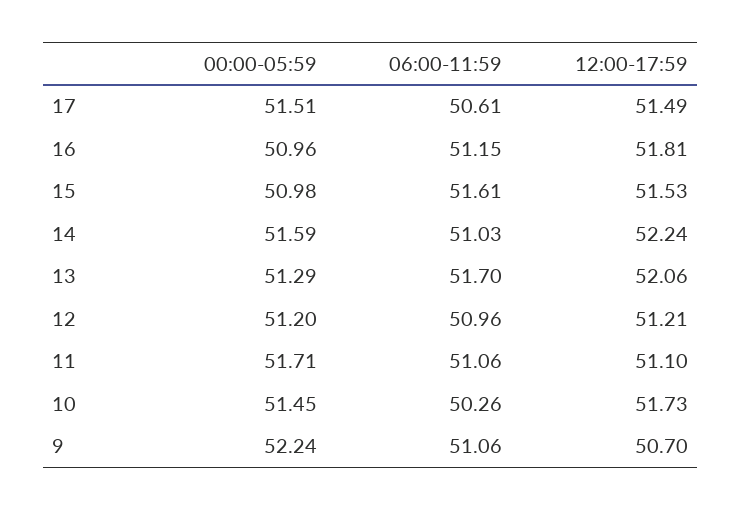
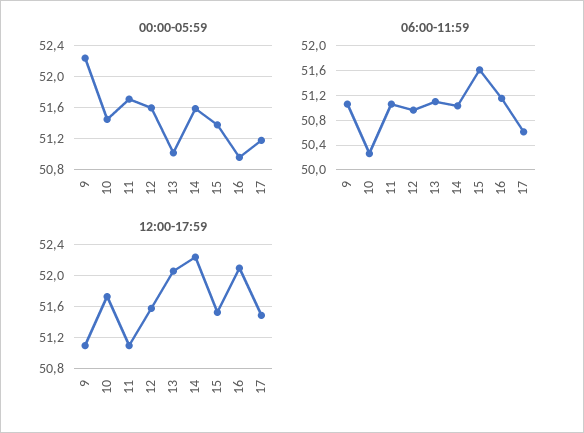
  {
    "00:00-05:59": {
-     "17": 51.51,
+     "17": 51.2,
      "16": 50.96,
-     "15": 50.98,
+     "15": 51.4,
      "14": 51.59,
-     "13": 51.29,
+     "13": 51,
-     "12": 51.2,
+     "12": 51.6,
      "11": 51.71,
      "10": 51.45,
      "9": 52.24
    },
    "06:00-11:59": {
      "17": 50.61,
      "16": 51.15,
      "15": 51.61,
      "14": 51.03,
-     "13": 51.7,
+     "13": 51.1,
      "12": 50.96,
      "11": 51.06,
      "10": 50.26,
      "9": 51.06
    },
    "12:00-17:59": {
      "17": 51.49,
-     "16": 51.81,
+     "16": 52.1,
      "15": 51.53,
      "14": 52.24,
      "13": 52.06,
-     "12": 51.21,
+     "12": 51.6,
      "11": 51.1,
      "10": 51.73,
-     "9": 50.7
+     "9": 51.1
    }
  }

